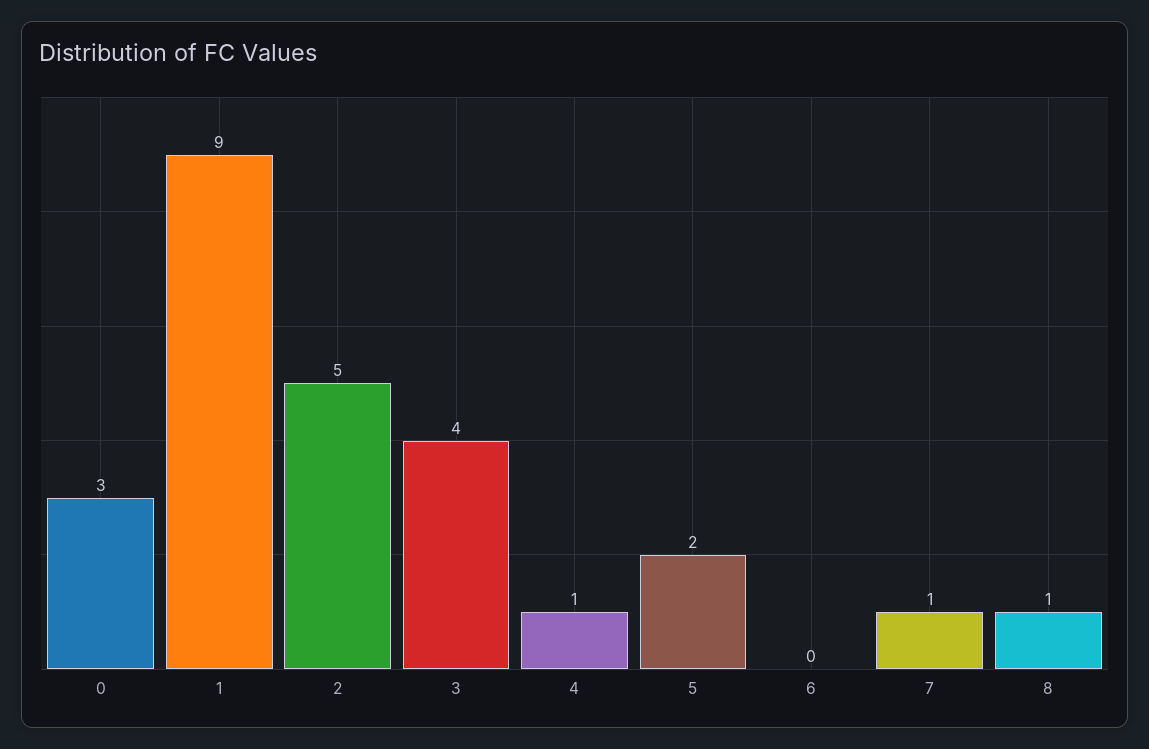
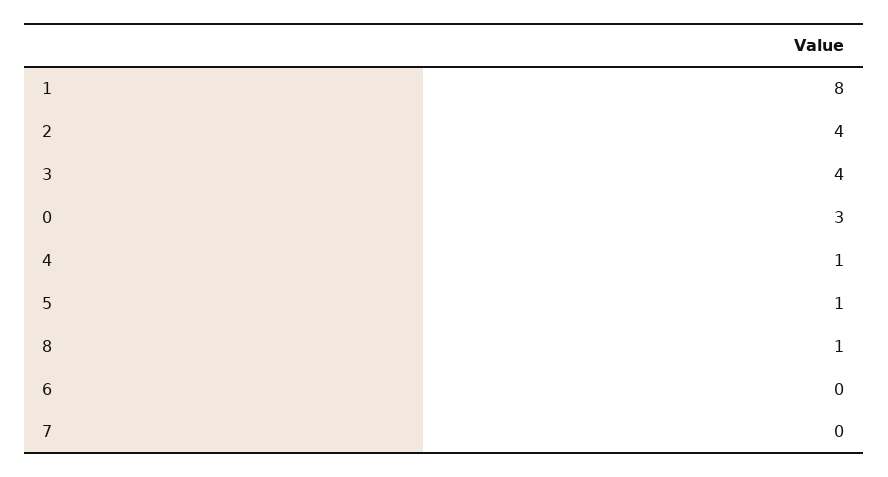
  {
    "0": 3,
-   "1": 9,
+   "1": 8,
-   "2": 5,
+   "2": 4,
    "3": 4,
    "4": 1,
-   "5": 2,
+   "5": 1,
    "6": 0,
-   "7": 1,
+   "7": 0,
    "8": 1
  }

